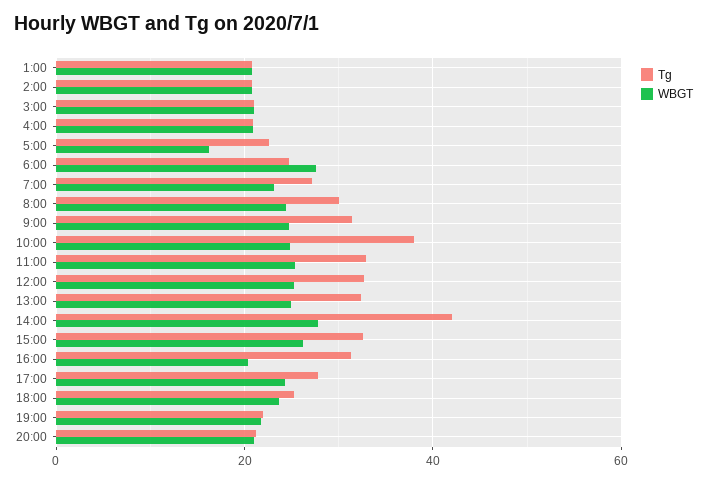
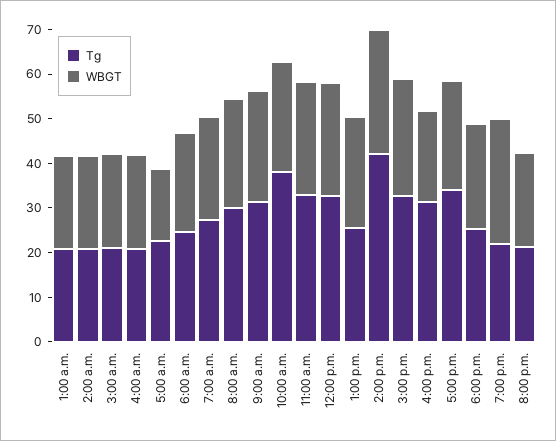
  {
    "Tg": {
      "1:00": 20,
      "2:00": 20,
      "3:00": 22,
      "4:00": 20,
      "5:00": 22,
      "6:00": 24,
      "7:00": 28,
      "8:00": 30,
      "9:00": 32,
      "10:00": 38,
      "11:00": 32,
      "12:00": 32,
-     "13:00": 32,
+     "13:00": 26,
      "14:00": 42,
      "15:00": 32,
      "16:00": 32,
-     "17:00": 28,
+     "17:00": 34,
      "18:00": 26,
      "19:00": 22,
      "20:00": 22
    },
    "WBGT": {
      "1:00": 20,
      "2:00": 20,
      "3:00": 22,
      "4:00": 20,
      "5:00": 16,
-     "6:00": 28,
+     "6:00": 22,
      "7:00": 24,
      "8:00": 24,
      "9:00": 24,
      "10:00": 24,
      "11:00": 26,
      "12:00": 26,
      "13:00": 24,
      "14:00": 28,
      "15:00": 26,
      "16:00": 20,
      "17:00": 24,
      "18:00": 24,
-     "19:00": 22,
+     "19:00": 28,
      "20:00": 22
    }
  }

